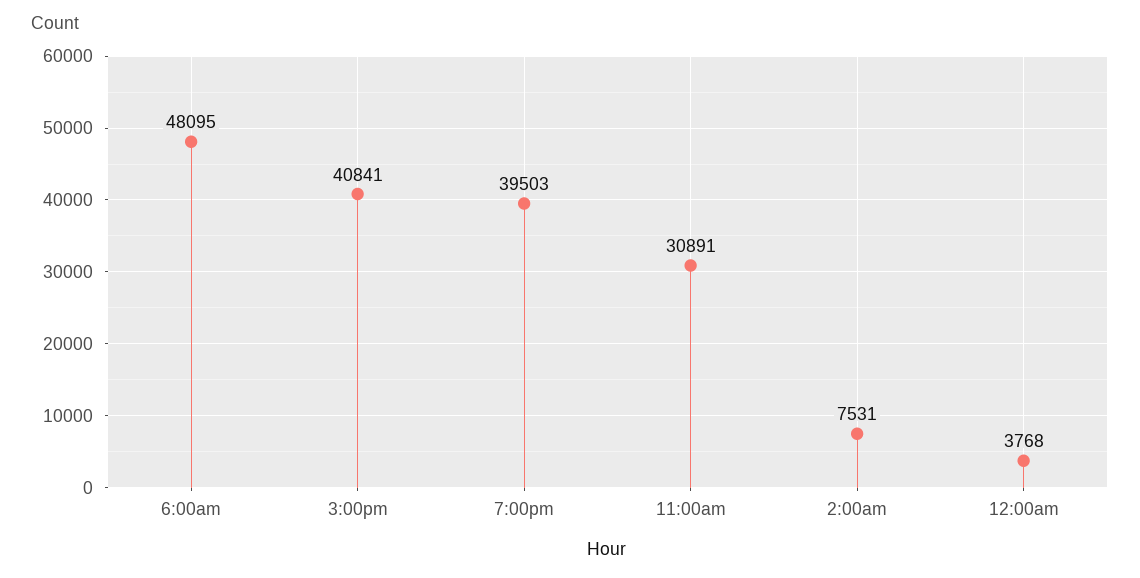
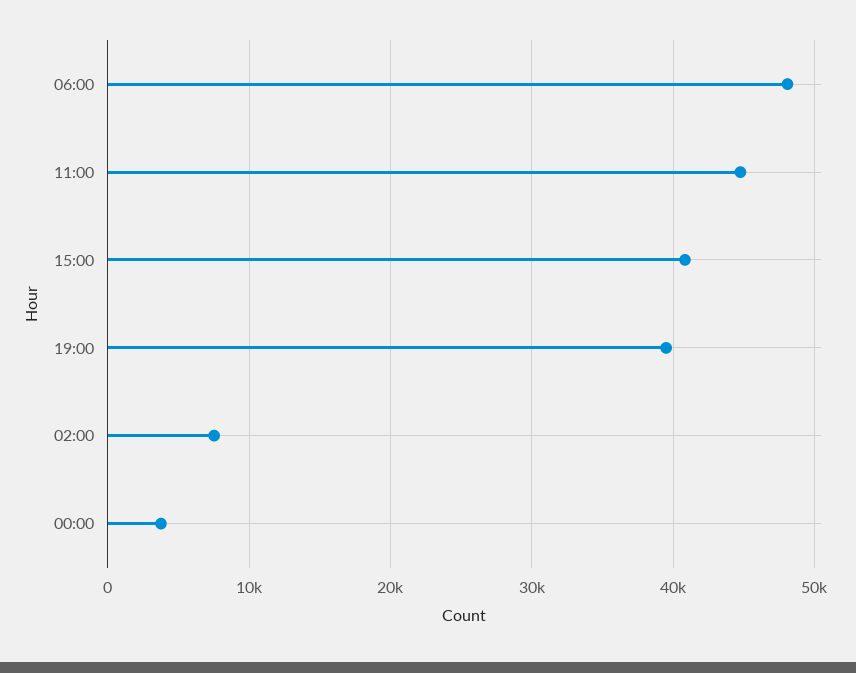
  {
    "6:00am": 48095,
    "3:00pm": 40841,
    "7:00pm": 39503,
-   "11:00am": 30891,
+   "11:00am": 45000,
    "2:00am": 7531,
    "12:00am": 3768
  }

